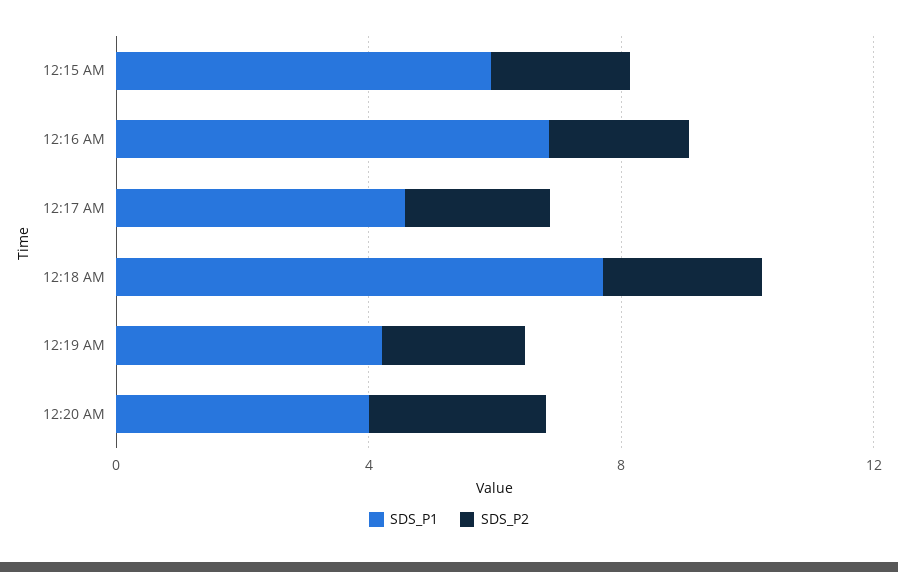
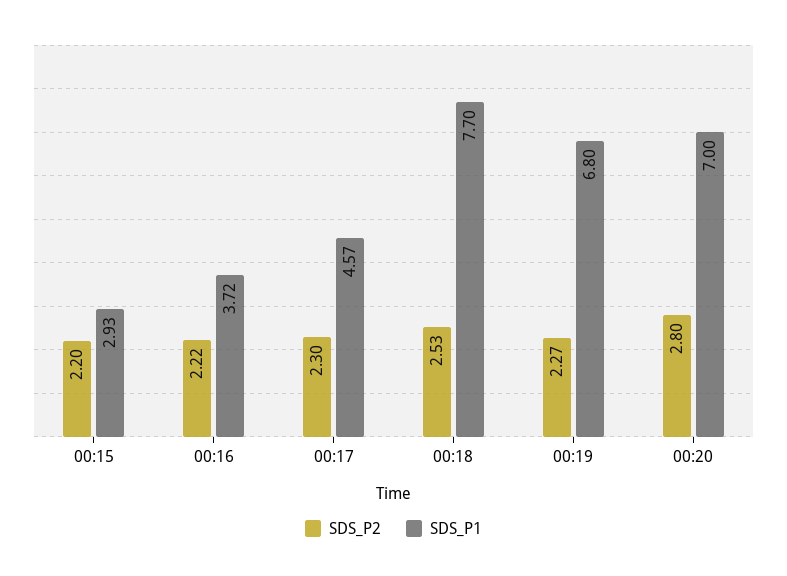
  {
    "SDS_P1": {
-     "12:15 AM": 6,
+     "12:15 AM": 2.93,
-     "12:16 AM": 7,
+     "12:16 AM": 3.72,
      "12:17 AM": 4.57,
      "12:18 AM": 7.7,
-     "12:19 AM": 4,
+     "12:19 AM": 6.8,
-     "12:20 AM": 4
+     "12:20 AM": 7
    },
    "SDS_P2": {
      "12:15 AM": 2.2,
      "12:16 AM": 2.22,
      "12:17 AM": 2.3,
      "12:18 AM": 2.53,
      "12:19 AM": 2.27,
      "12:20 AM": 2.8
    }
  }

